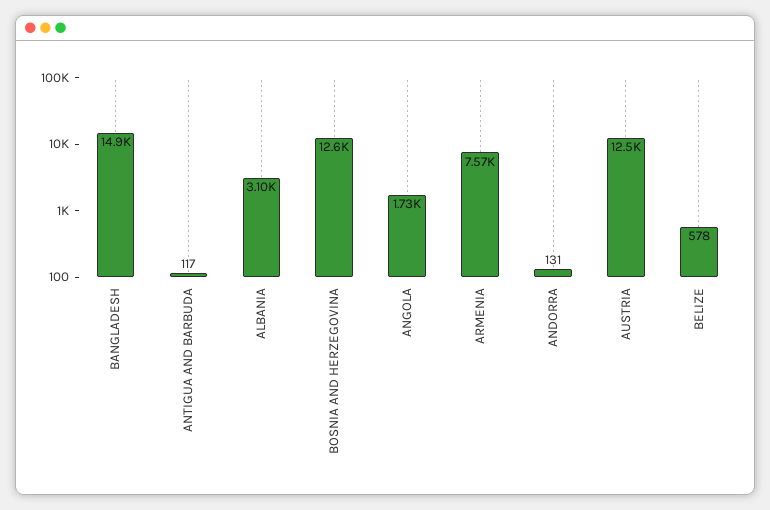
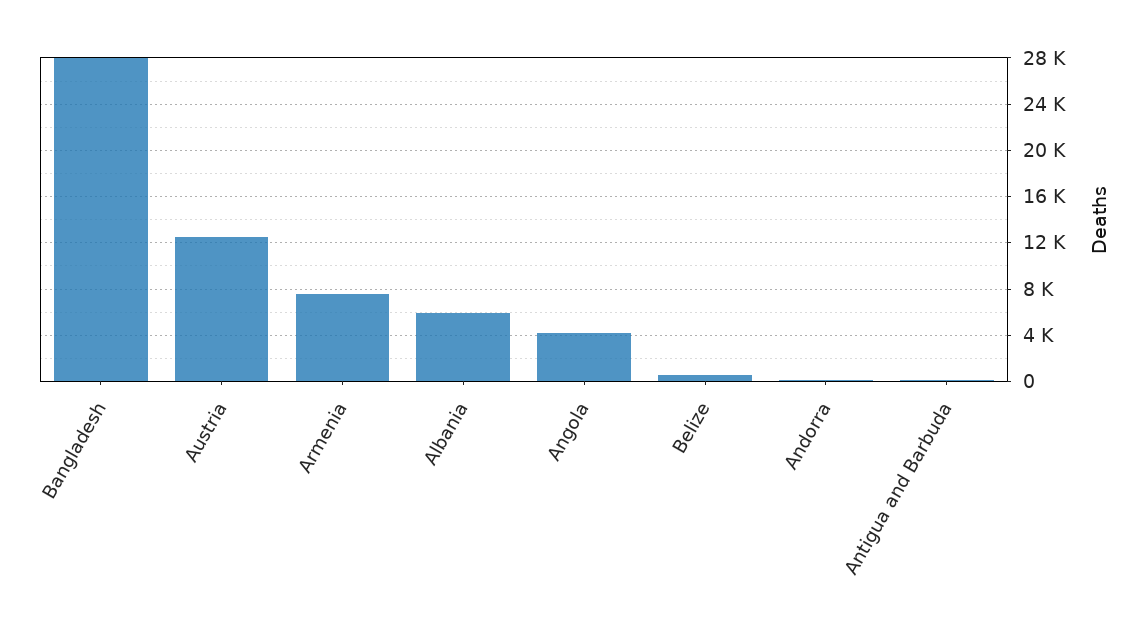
  {
-   "BANGLADESH": 14900,
+   "BANGLADESH": 28000,
    "ANTIGUA AND BARBUDA": 117,
-   "ALBANIA": 3100,
+   "ALBANIA": 6000,
-   "BOSNIA AND HERZEGOVINA": 12600,
-   "ANGOLA": 1730,
+   "ANGOLA": 4000,
    "ARMENIA": 7570,
    "ANDORRA": 131,
    "AUSTRIA": 12500,
    "BELIZE": 578
  }

